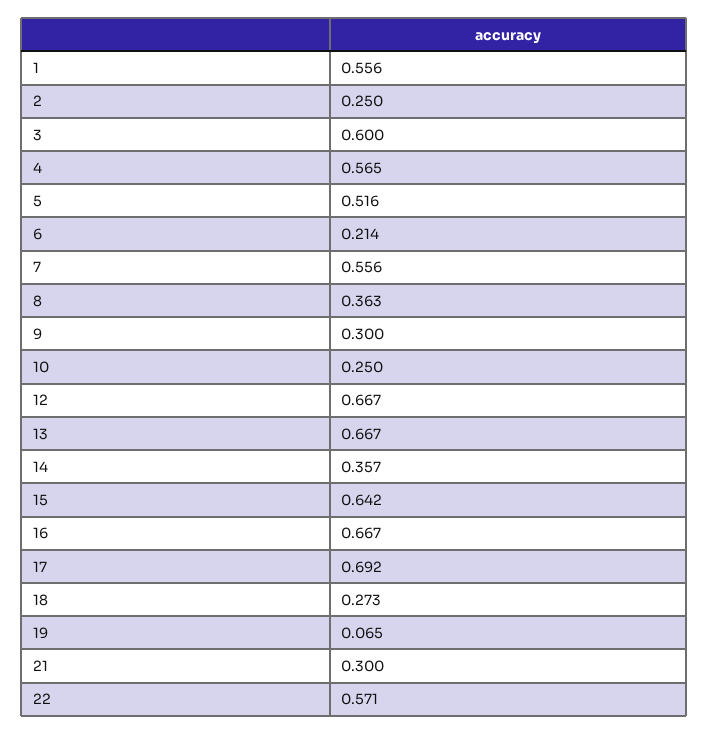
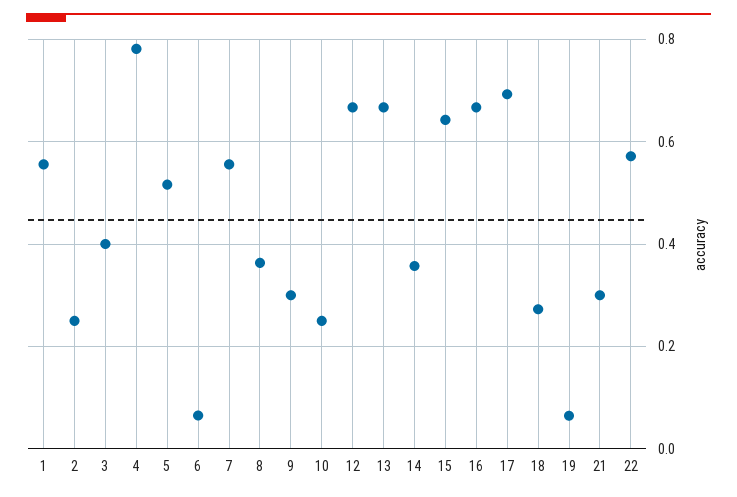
  {
    "1": 0.556,
    "2": 0.25,
-   "3": 0.6,
+   "3": 0.4,
-   "4": 0.565,
+   "4": 0.78,
    "5": 0.516,
-   "6": 0.214,
+   "6": 0.06,
    "7": 0.556,
    "8": 0.363,
    "9": 0.3,
    "10": 0.25,
    "12": 0.667,
    "13": 0.667,
    "14": 0.357,
    "15": 0.642,
    "16": 0.667,
    "17": 0.692,
    "18": 0.273,
    "19": 0.065,
    "21": 0.3,
    "22": 0.571
  }

